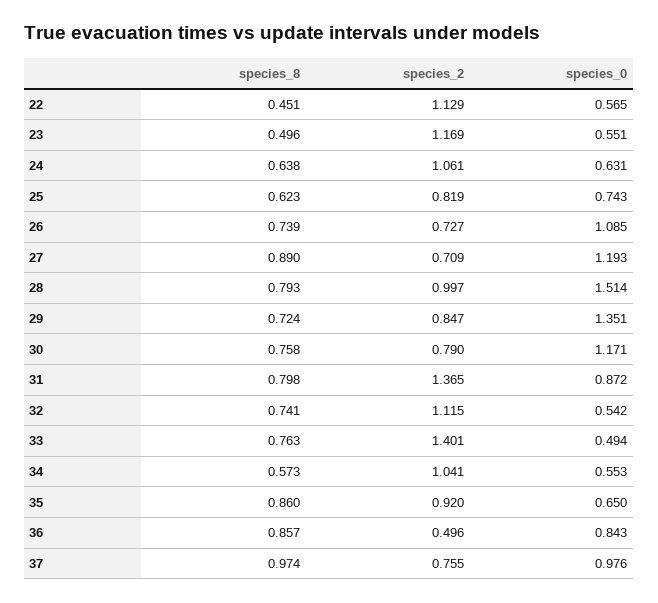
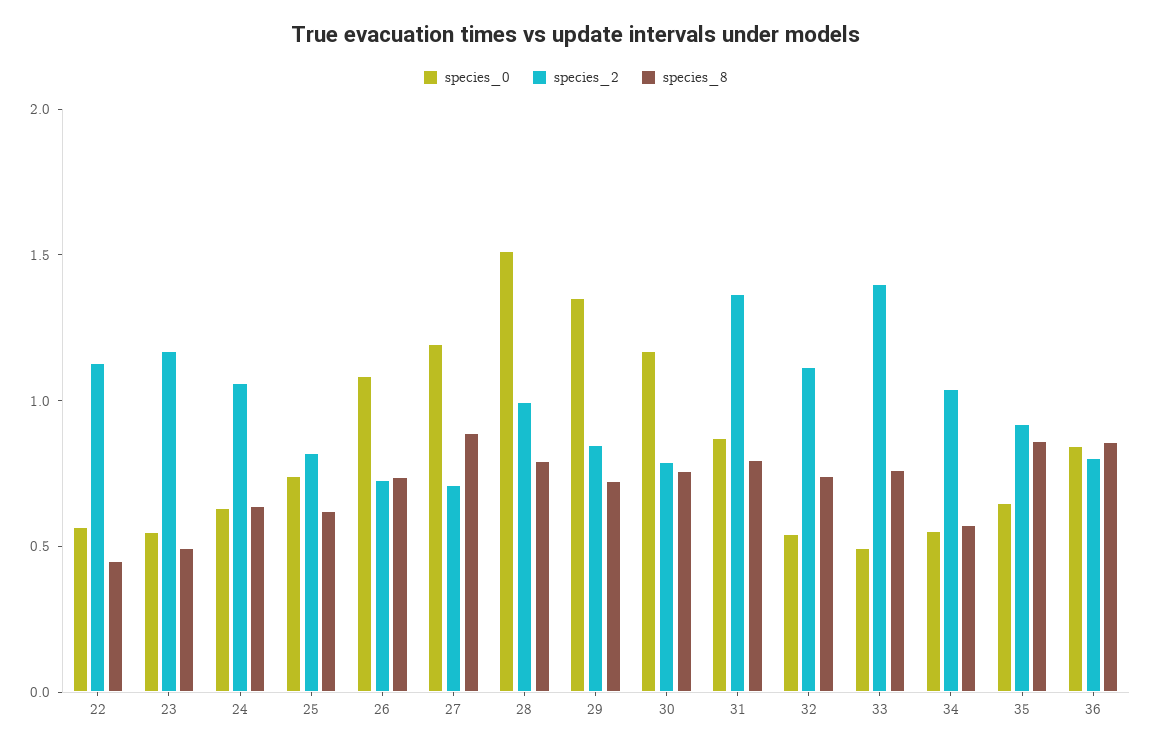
  {
    "species_8": {
      "22": 0.451,
      "23": 0.496,
      "24": 0.638,
      "25": 0.623,
      "26": 0.739,
      "27": 0.89,
      "28": 0.793,
      "29": 0.724,
      "30": 0.758,
      "31": 0.798,
      "32": 0.741,
      "33": 0.763,
      "34": 0.573,
      "35": 0.86,
-     "36": 0.857,
+     "36": 0.857
-     "37": 0.974
    },
    "species_2": {
      "22": 1.129,
      "23": 1.169,
      "24": 1.061,
      "25": 0.819,
      "26": 0.727,
      "27": 0.709,
      "28": 0.997,
      "29": 0.847,
      "30": 0.79,
      "31": 1.365,
      "32": 1.115,
      "33": 1.401,
      "34": 1.041,
      "35": 0.92,
-     "36": 0.496,
+     "36": 0.8
-     "37": 0.755
    },
    "species_0": {
      "22": 0.565,
      "23": 0.551,
      "24": 0.631,
      "25": 0.743,
      "26": 1.085,
      "27": 1.193,
      "28": 1.514,
      "29": 1.351,
      "30": 1.171,
      "31": 0.872,
      "32": 0.542,
      "33": 0.494,
      "34": 0.553,
      "35": 0.65,
-     "36": 0.843,
+     "36": 0.843
-     "37": 0.976
    }
  }

